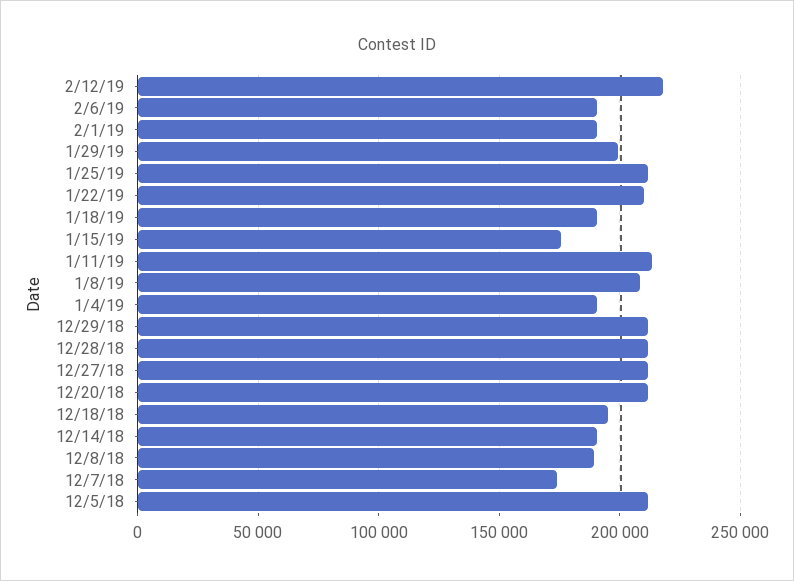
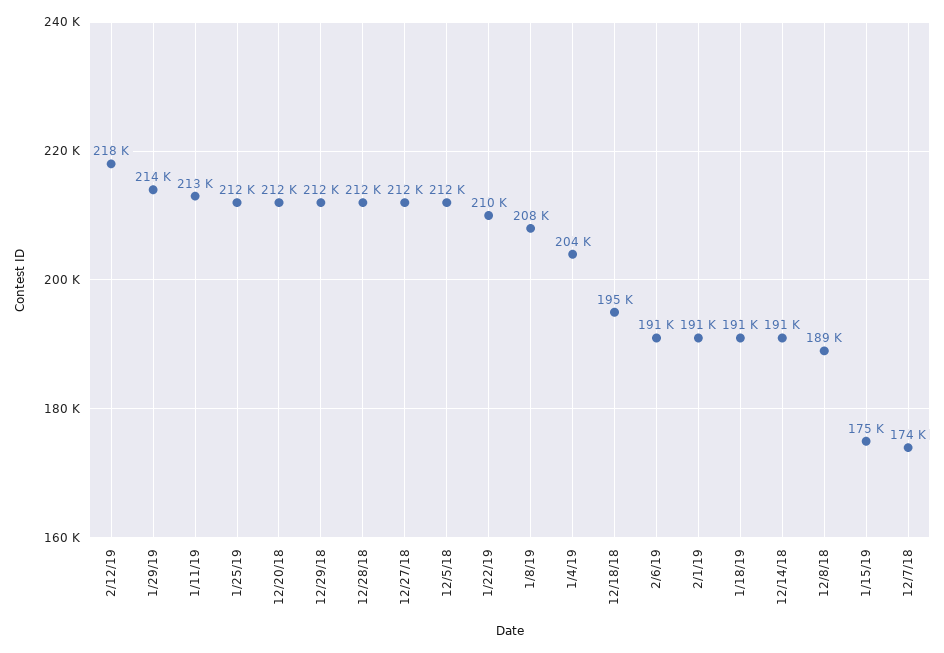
  {
    "2/12/19": 218000,
    "2/6/19": 191000,
    "2/1/19": 191000,
-   "1/29/19": 200000,
+   "1/29/19": 214000,
    "1/25/19": 212000,
    "1/22/19": 210000,
    "1/18/19": 191000,
    "1/15/19": 175000,
    "1/11/19": 213000,
    "1/8/19": 208000,
-   "1/4/19": 190000,
+   "1/4/19": 204000,
    "12/29/18": 212000,
    "12/28/18": 212000,
    "12/27/18": 212000,
    "12/20/18": 212000,
    "12/18/18": 195000,
    "12/14/18": 191000,
    "12/8/18": 189000,
    "12/7/18": 174000,
    "12/5/18": 212000
  }

